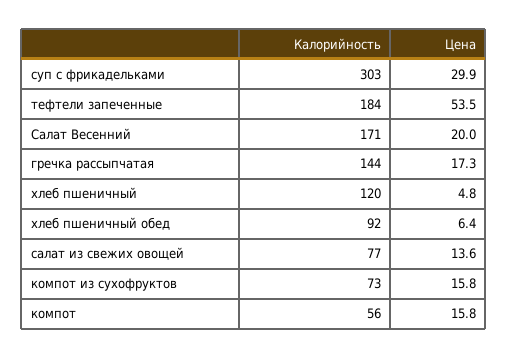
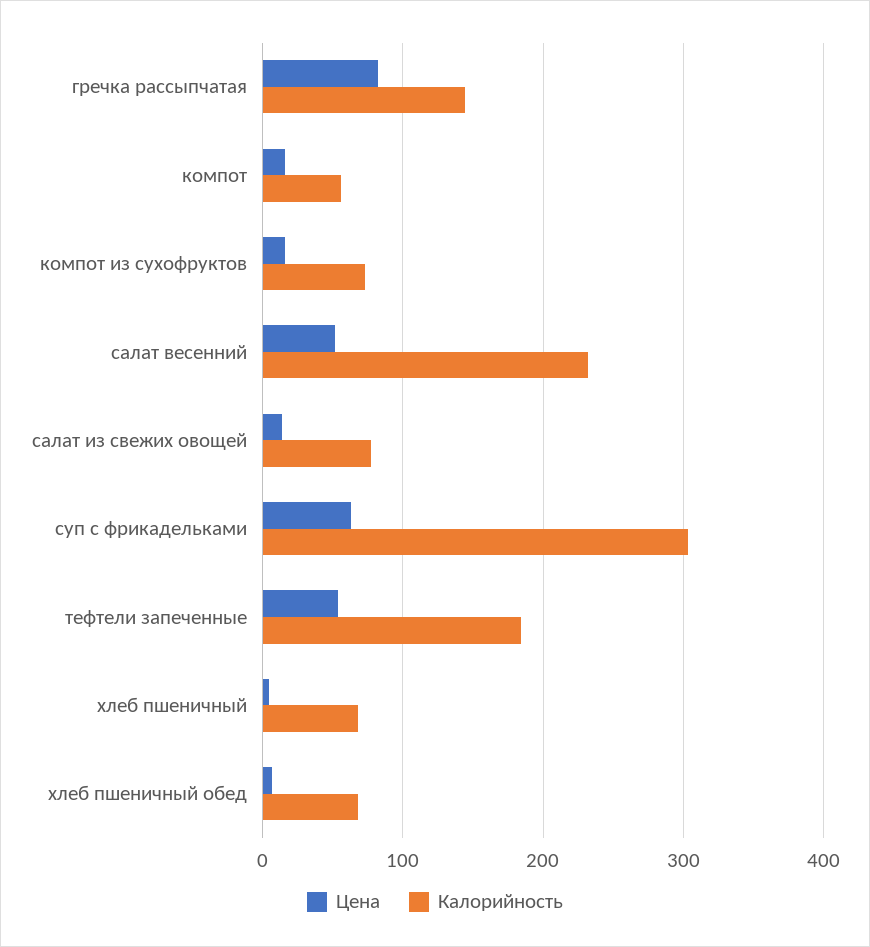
  {
    "Калорийность": {
      "суп с фрикадельками": 303,
      "тефтели запеченные": 184,
-     "Салат Весенний": 171,
+     "Салат Весенний": 230,
      "гречка рассыпчатая": 144,
-     "хлеб пшеничный": 120,
+     "хлеб пшеничный": 70,
-     "хлеб пшеничный обед": 92,
+     "хлеб пшеничный обед": 70,
      "салат из свежих овощей": 77,
      "компот из сухофруктов": 73,
      "компот": 56
    },
    "Цена": {
-     "суп с фрикадельками": 29.9,
+     "суп с фрикадельками": 60,
      "тефтели запеченные": 53.5,
-     "Салат Весенний": 20,
+     "Салат Весенний": 50,
-     "гречка рассыпчатая": 17.3,
+     "гречка рассыпчатая": 80,
      "хлеб пшеничный": 4.8,
      "хлеб пшеничный обед": 6.4,
      "салат из свежих овощей": 13.6,
      "компот из сухофруктов": 15.8,
      "компот": 15.8
    }
  }

